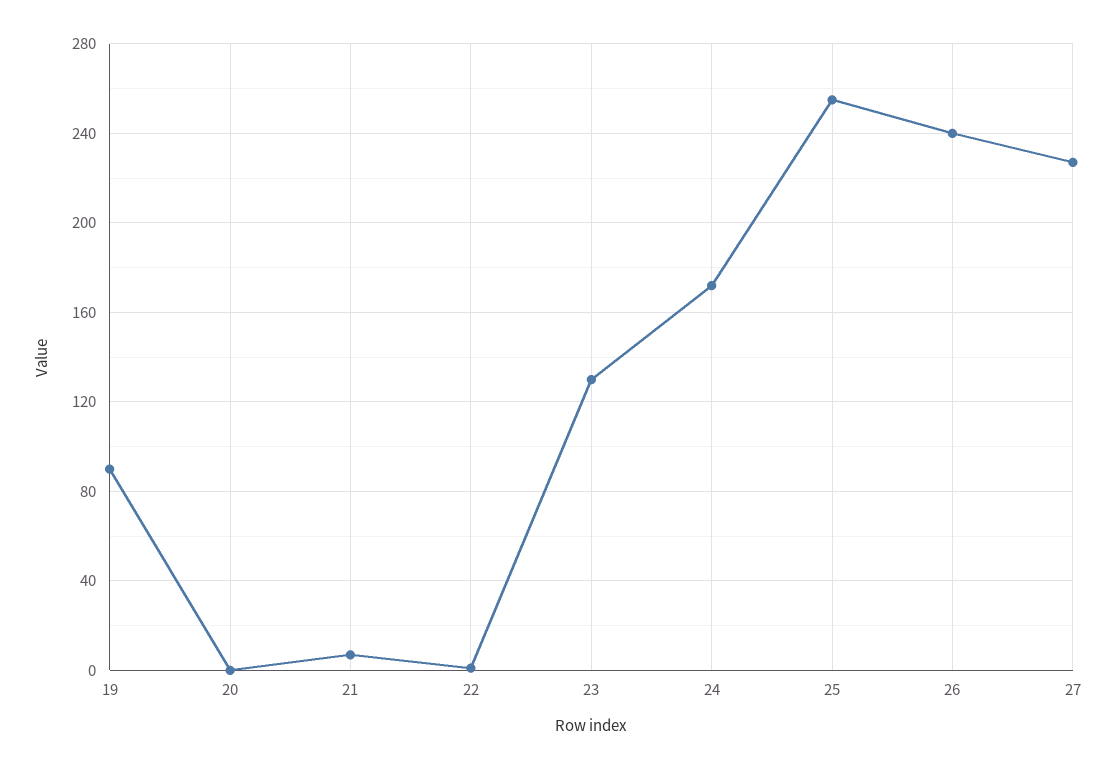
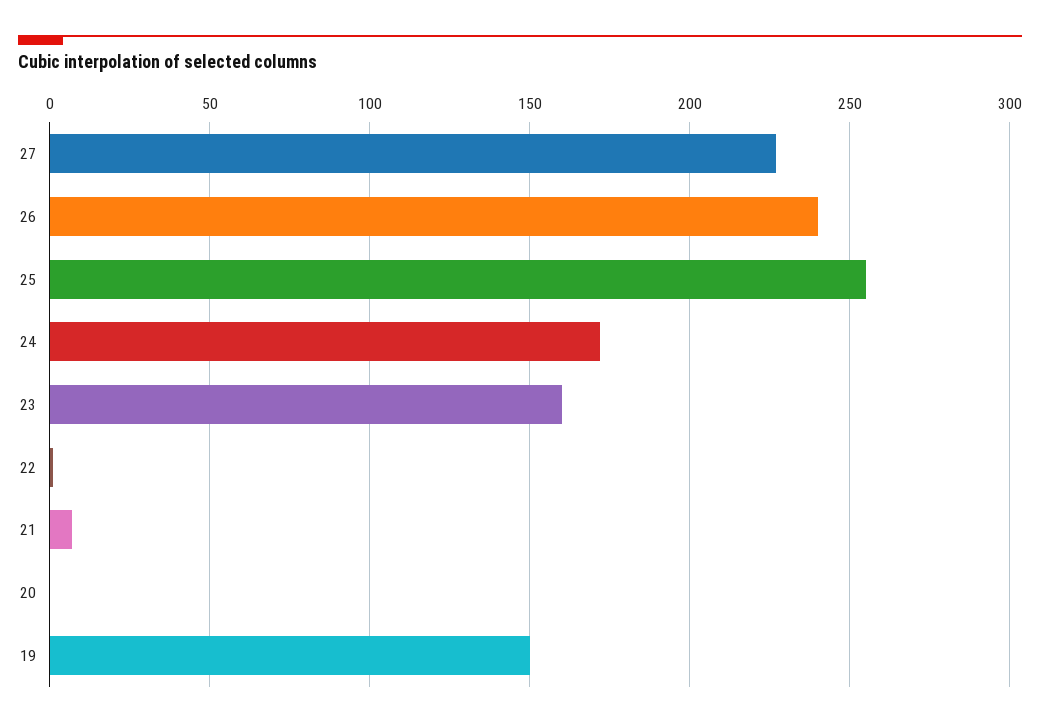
  {
-   "19": 90,
+   "19": 150,
    "20": 0,
    "21": 5,
    "22": 0,
-   "23": 130,
+   "23": 160,
    "24": 170,
    "25": 255,
    "26": 240,
    "27": 225
  }

